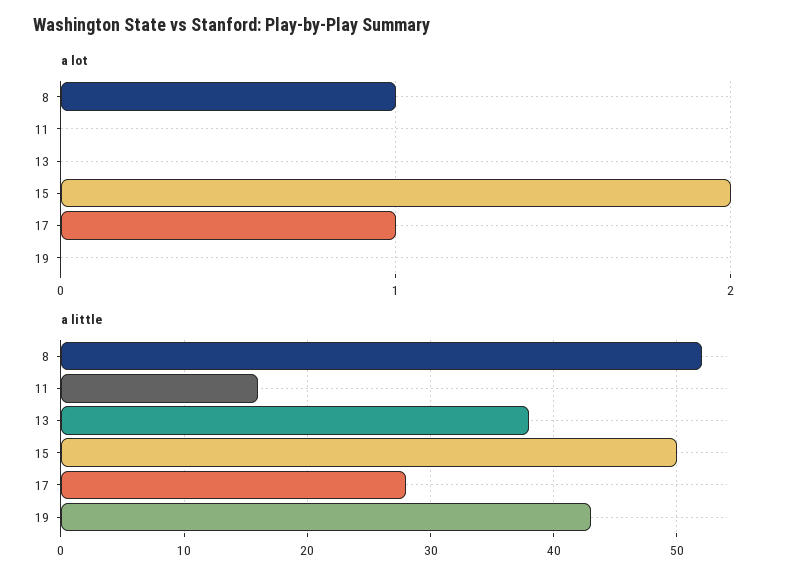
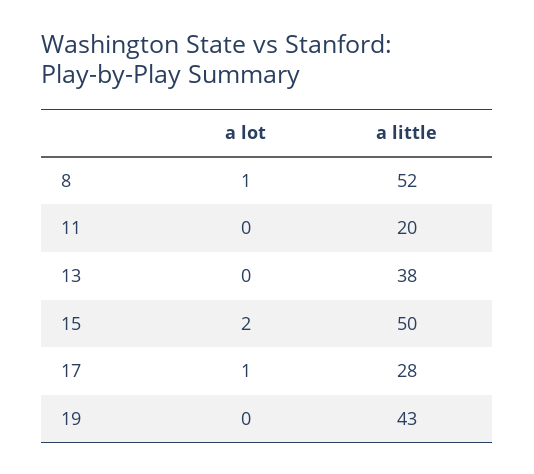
  {
    "a lot": {
      "8": 1,
      "11": 0,
      "13": 0,
      "15": 2,
      "17": 1,
      "19": 0
    },
    "a little": {
      "8": 52,
-     "11": 16,
+     "11": 20,
      "13": 38,
      "15": 50,
      "17": 28,
      "19": 43
    }
  }

